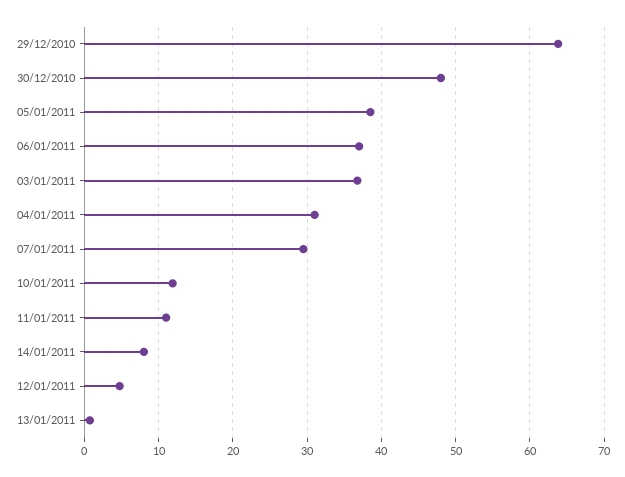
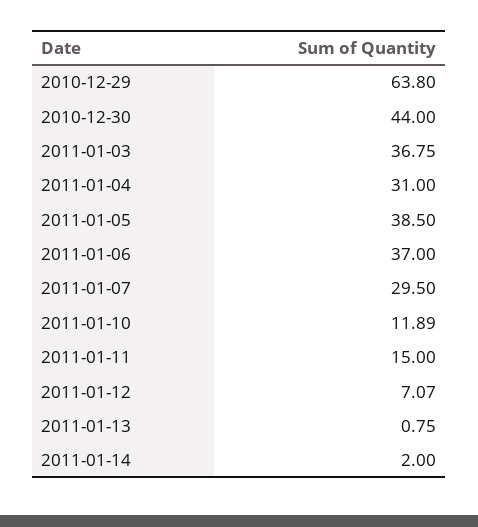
  {
    "29/12/2010": 63.8,
-   "30/12/2010": 48,
+   "30/12/2010": 44,
    "05/01/2011": 38.5,
    "06/01/2011": 37,
    "03/01/2011": 36.75,
    "04/01/2011": 31,
    "07/01/2011": 29.5,
    "10/01/2011": 11.89,
-   "11/01/2011": 11,
+   "11/01/2011": 15,
-   "14/01/2011": 8,
+   "14/01/2011": 2,
-   "12/01/2011": 5,
+   "12/01/2011": 7.07,
    "13/01/2011": 0.75
  }

